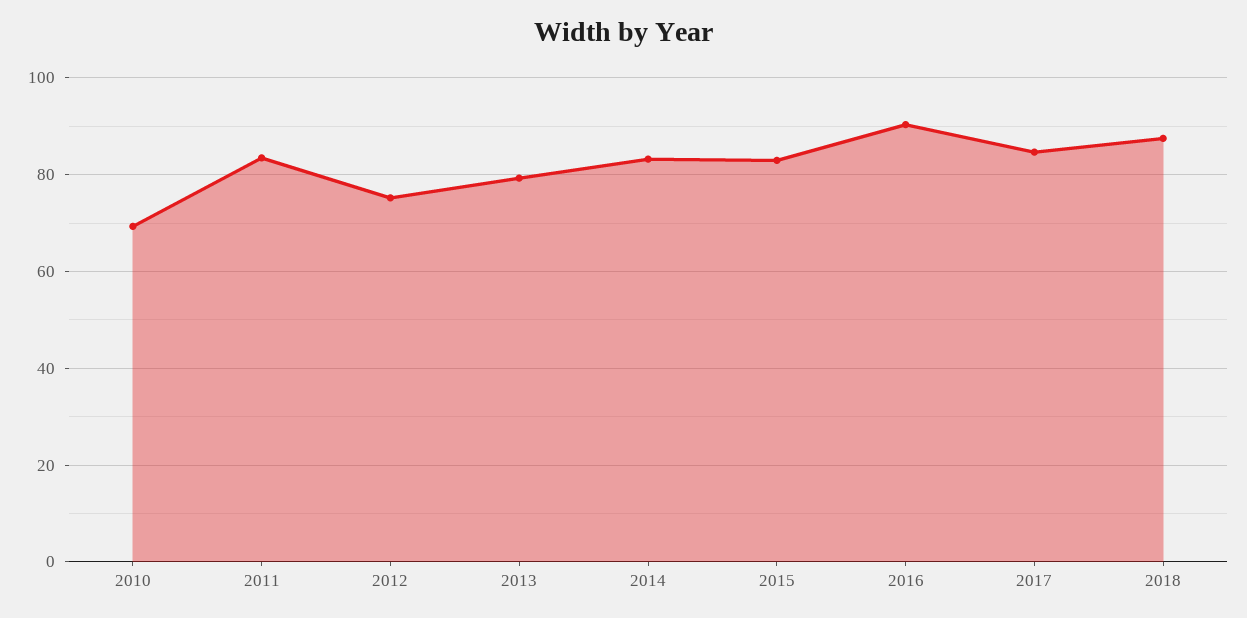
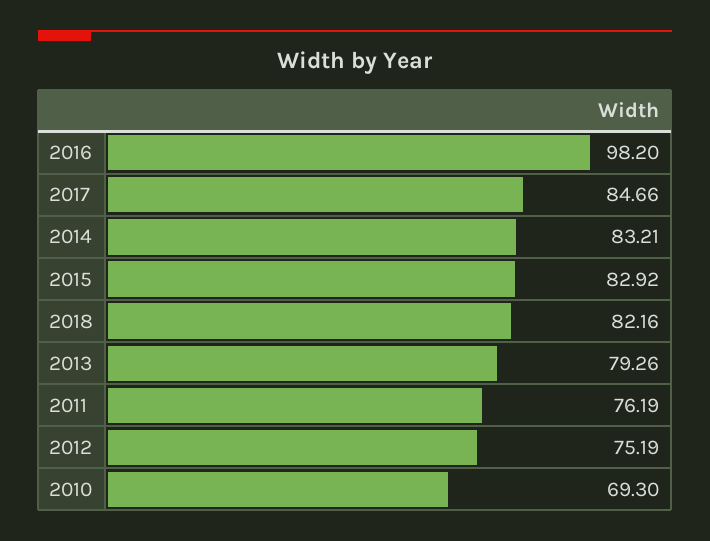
  {
    "2010": 69.3,
-   "2011": 84,
+   "2011": 76.19,
    "2012": 75.19,
    "2013": 79.26,
    "2014": 83.21,
    "2015": 82.92,
-   "2016": 90,
+   "2016": 98.2,
    "2017": 84.66,
-   "2018": 88
+   "2018": 82.16
  }

